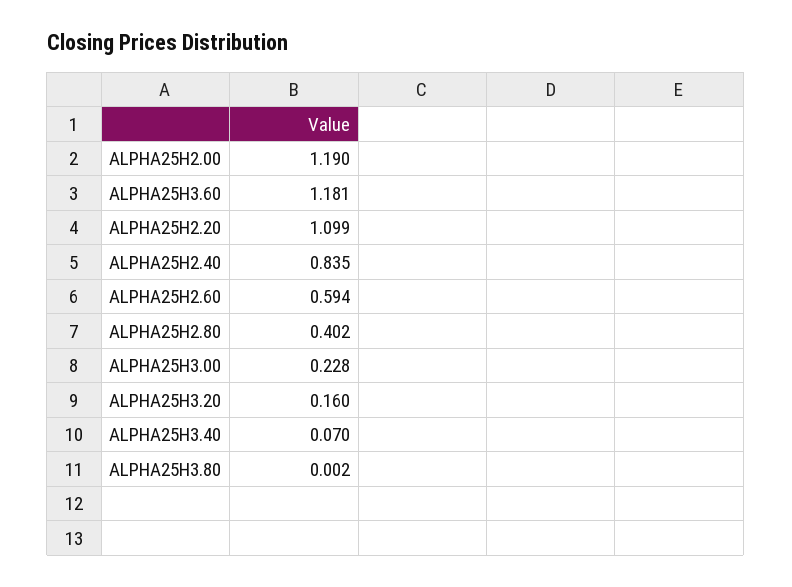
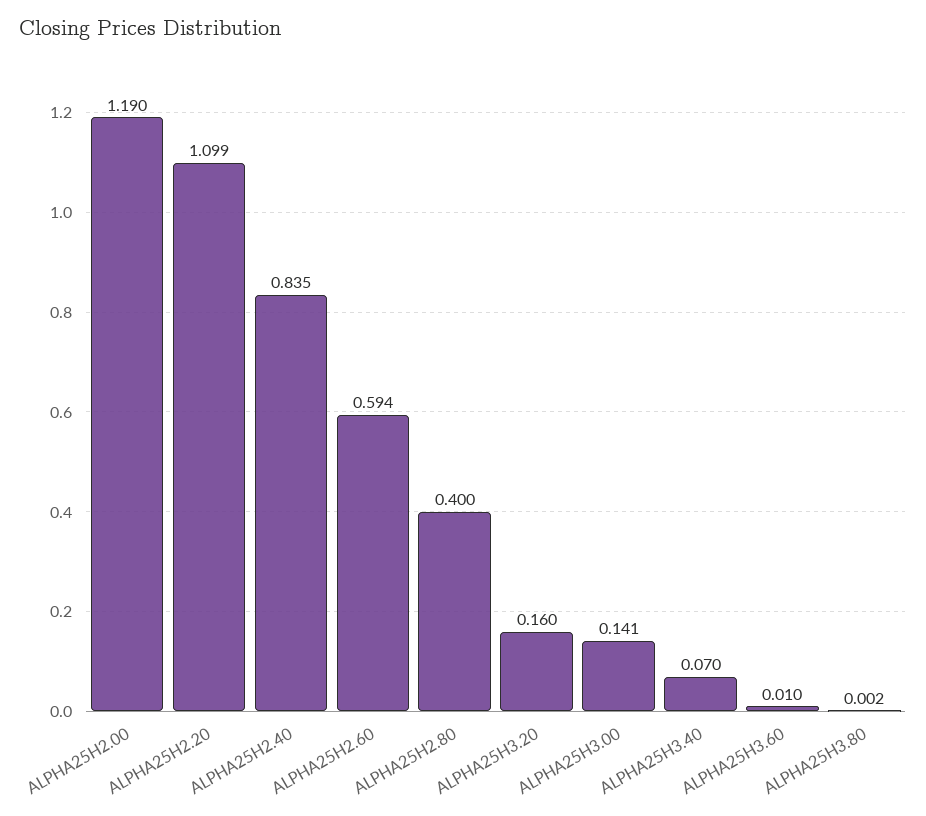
  {
    "ALPHA25H2.00": 1.19,
-   "ALPHA25H3.60": 1.181,
+   "ALPHA25H3.60": 0.01,
    "ALPHA25H2.20": 1.099,
    "ALPHA25H2.40": 0.835,
    "ALPHA25H2.60": 0.594,
-   "ALPHA25H2.80": 0.402,
+   "ALPHA25H2.80": 0.4,
-   "ALPHA25H3.00": 0.228,
+   "ALPHA25H3.00": 0.141,
    "ALPHA25H3.20": 0.16,
    "ALPHA25H3.40": 0.07,
    "ALPHA25H3.80": 0.002
  }

